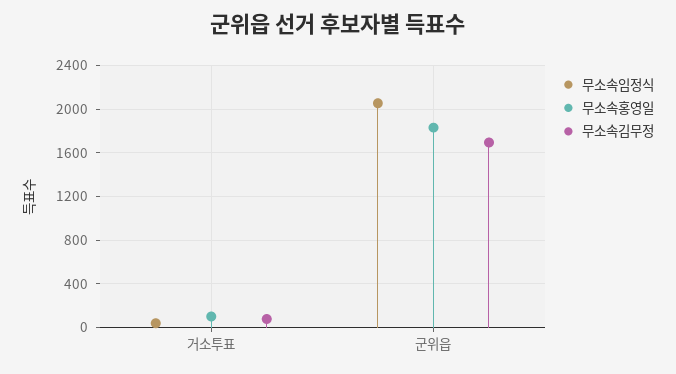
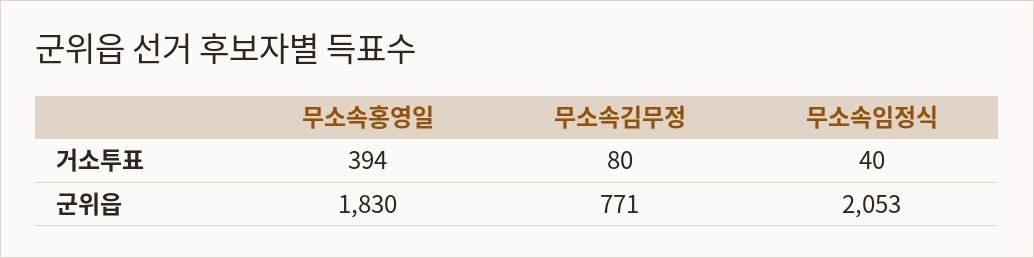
  {
    "무소속임정식": {
      "거소투표": 40,
      "군위읍": 2053
    },
    "무소속홍영일": {
-     "거소투표": 100,
+     "거소투표": 394,
      "군위읍": 1830
    },
    "무소속김무정": {
      "거소투표": 80,
-     "군위읍": 1700
+     "군위읍": 771
    }
  }

